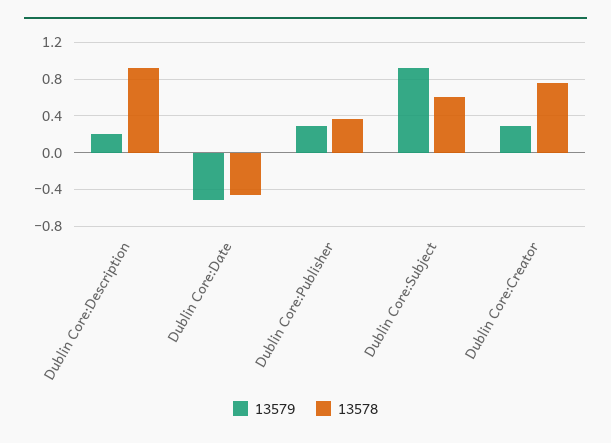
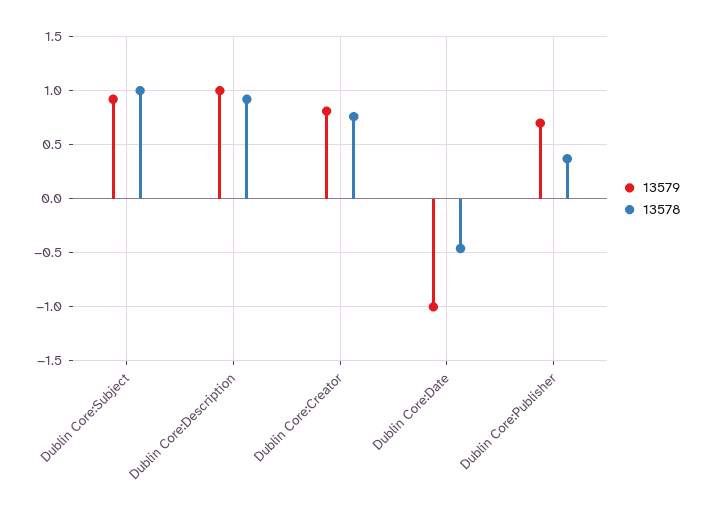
  {
    "13579": {
-     "Dublin Core:Description": 0.2,
+     "Dublin Core:Description": 1,
-     "Dublin Core:Date": -0.5,
+     "Dublin Core:Date": -1,
-     "Dublin Core:Publisher": 0.3,
+     "Dublin Core:Publisher": 0.7,
      "Dublin Core:Subject": 0.9,
-     "Dublin Core:Creator": 0.3
+     "Dublin Core:Creator": 0.8
    },
    "13578": {
      "Dublin Core:Description": 0.9,
      "Dublin Core:Date": -0.5,
      "Dublin Core:Publisher": 0.4,
-     "Dublin Core:Subject": 0.6,
+     "Dublin Core:Subject": 1,
      "Dublin Core:Creator": 0.8
    }
  }

